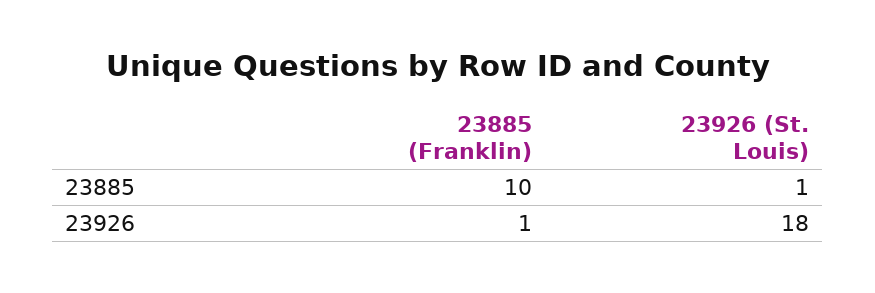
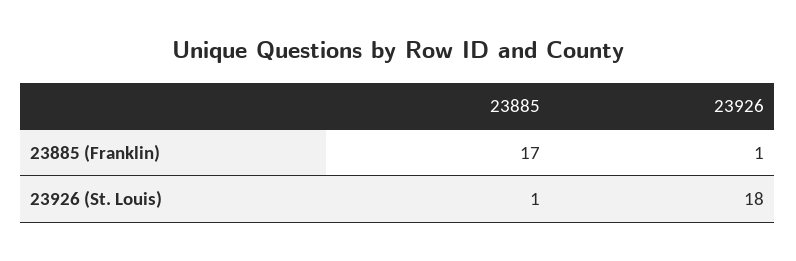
  {
    "23885 (Franklin)": {
-     "23885": 10,
+     "23885": 17,
      "23926": 1
    },
    "23926 (St. Louis)": {
      "23885": 1,
      "23926": 18
    }
  }

